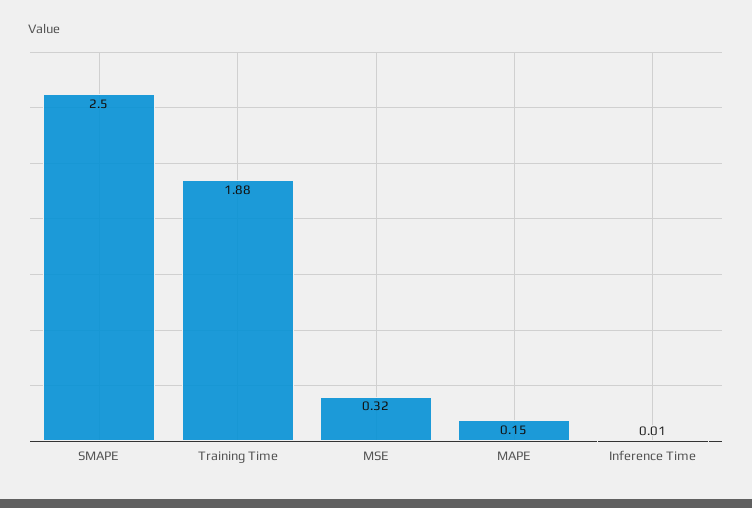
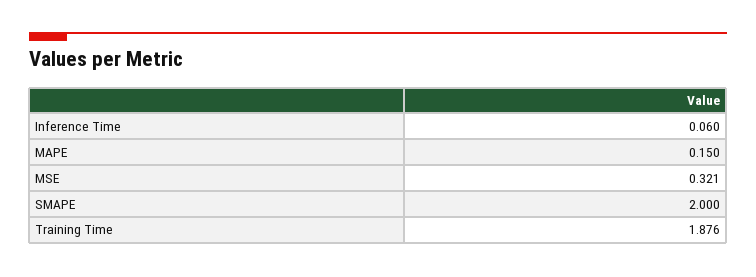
  {
-   "SMAPE": 2.5,
+   "SMAPE": 2,
    "Training Time": 1.876,
    "MSE": 0.321,
    "MAPE": 0.15,
-   "Inference Time": 0.01
+   "Inference Time": 0.06
  }

